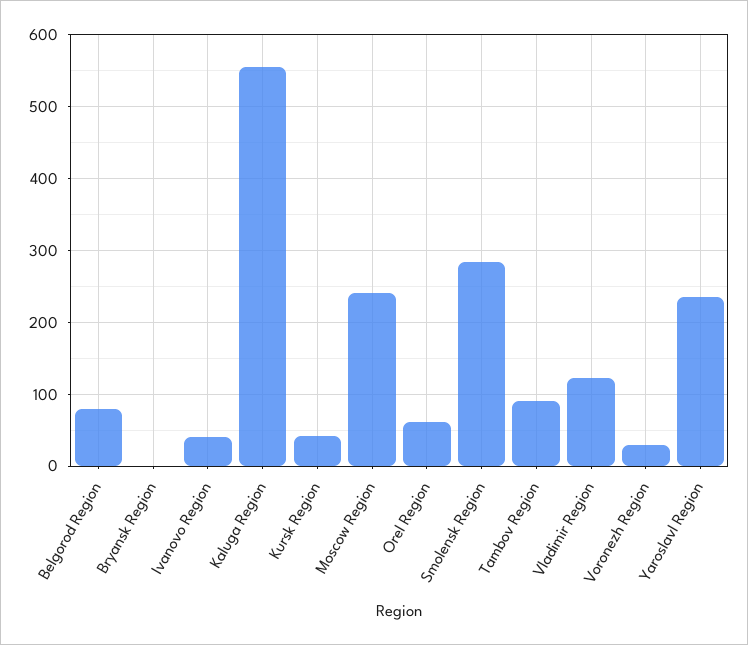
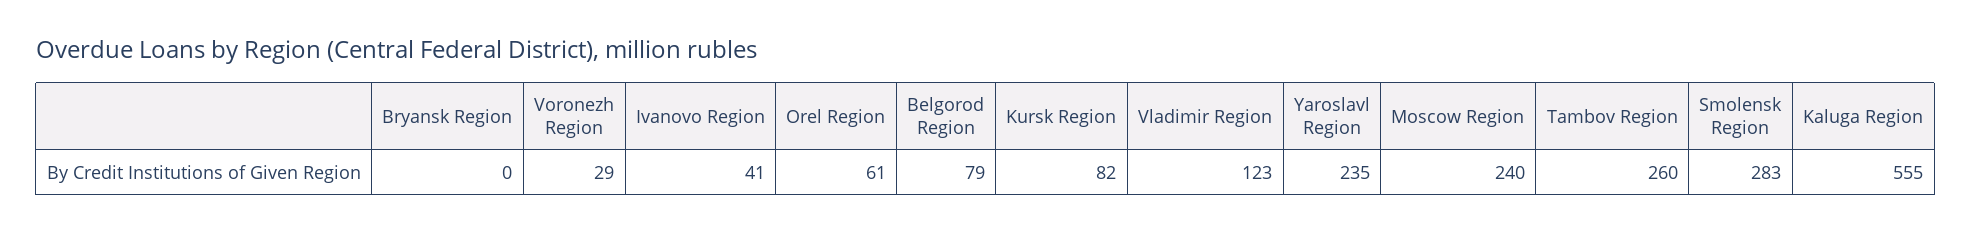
  {
    "Belgorod Region": 79,
    "Bryansk Region": 0,
    "Ivanovo Region": 41,
    "Kaluga Region": 555,
-   "Kursk Region": 40,
+   "Kursk Region": 82,
    "Moscow Region": 240,
    "Orel Region": 61,
    "Smolensk Region": 283,
-   "Tambov Region": 90,
+   "Tambov Region": 260,
    "Vladimir Region": 123,
    "Voronezh Region": 29,
    "Yaroslavl Region": 235
  }

